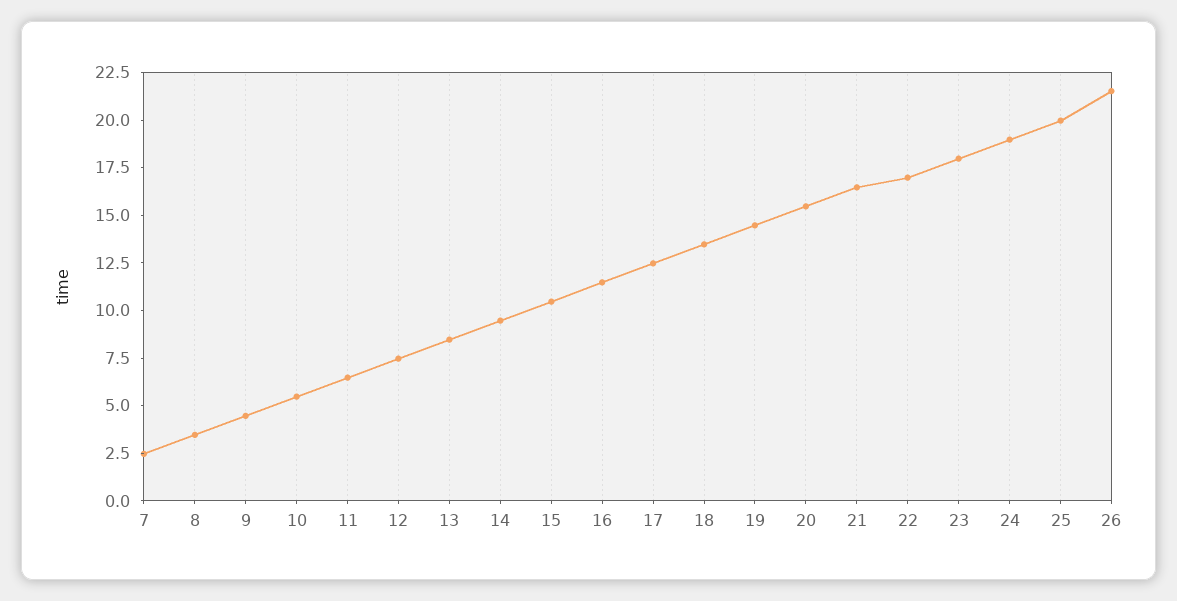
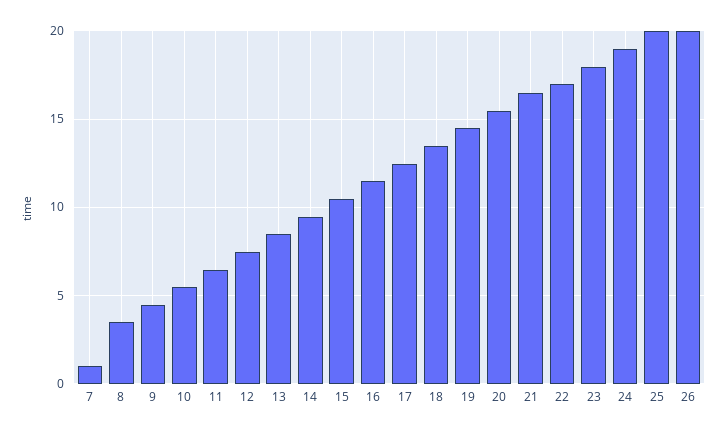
  {
-   "7": 2.5,
+   "7": 1,
    "8": 3.5,
    "9": 4.5,
    "10": 5.5,
    "11": 6.5,
    "12": 7.5,
    "13": 8.5,
    "14": 9.5,
    "15": 10.5,
    "16": 11.5,
    "17": 12.5,
    "18": 13.5,
    "19": 14.5,
    "20": 15.5,
    "21": 16.5,
    "22": 17,
    "23": 18,
    "24": 19,
    "25": 20,
-   "26": 21.5
+   "26": 20
  }

